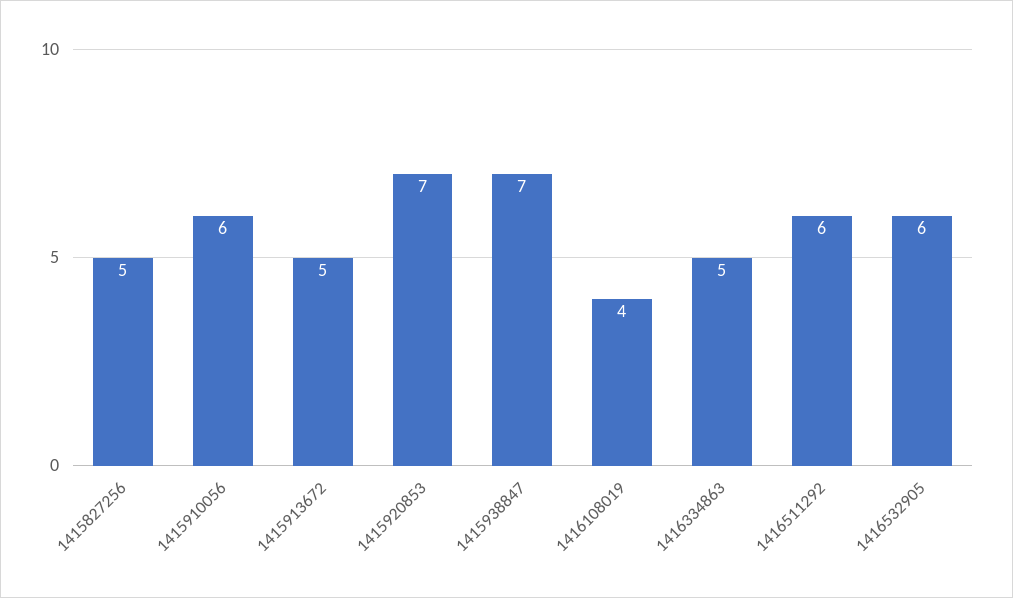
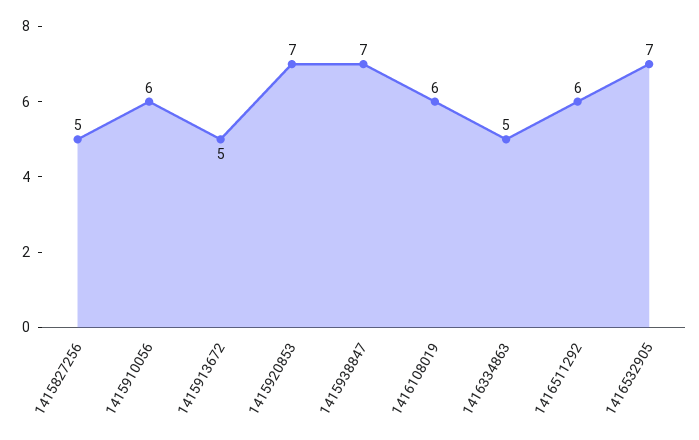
  {
    "1415827256": 5,
    "1415910056": 6,
    "1415913672": 5,
    "1415920853": 7,
    "1415938847": 7,
-   "1416108019": 4,
+   "1416108019": 6,
    "1416334863": 5,
    "1416511292": 6,
-   "1416532905": 6
+   "1416532905": 7
  }

